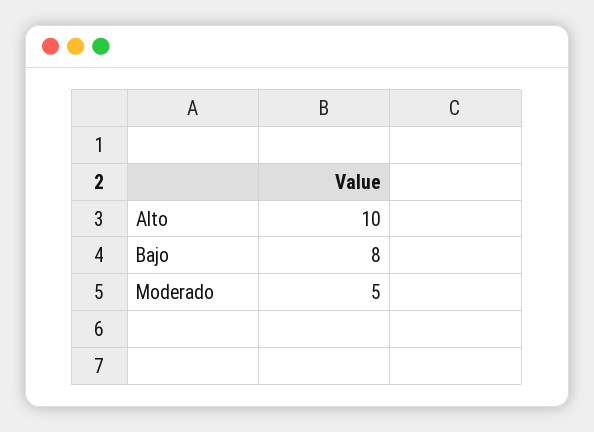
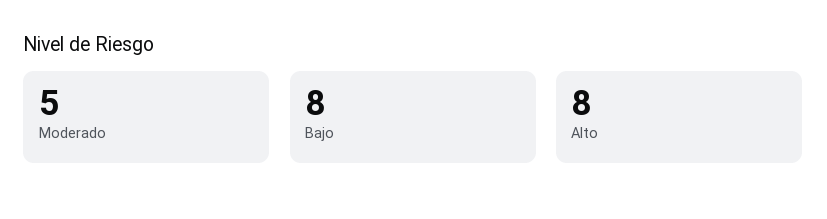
  {
-   "Alto": 10,
+   "Alto": 8,
    "Bajo": 8,
    "Moderado": 5
  }

